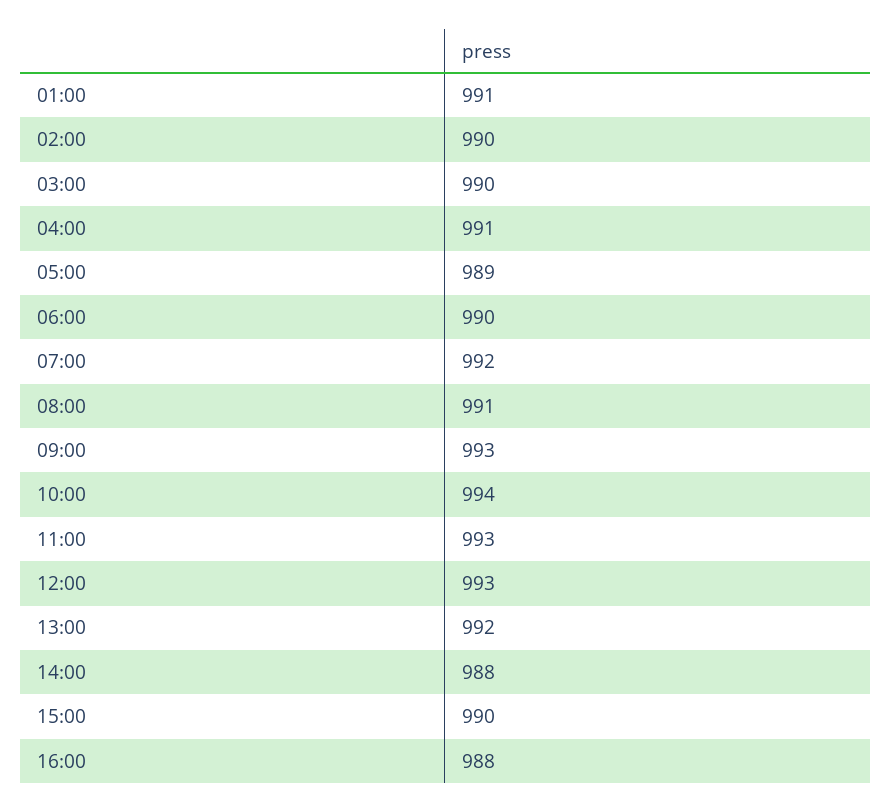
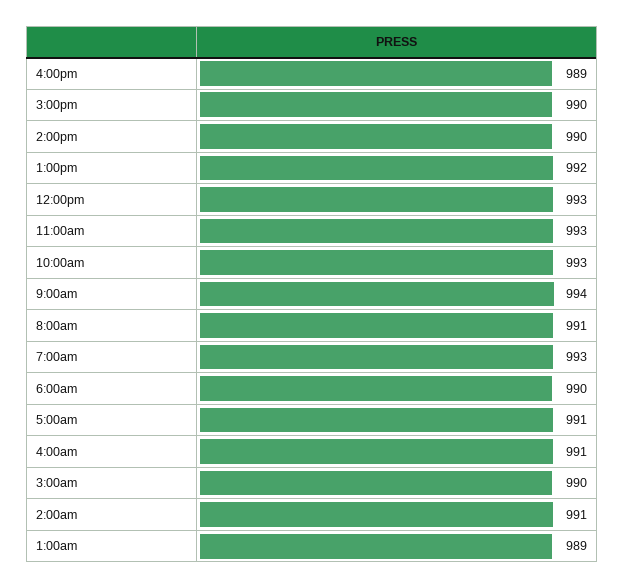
  {
-   "01:00": 991,
+   "01:00": 989,
-   "02:00": 990,
+   "02:00": 991,
    "03:00": 990,
    "04:00": 991,
-   "05:00": 989,
+   "05:00": 991,
    "06:00": 990,
-   "07:00": 992,
+   "07:00": 993,
    "08:00": 991,
-   "09:00": 993,
+   "09:00": 994,
-   "10:00": 994,
+   "10:00": 993,
    "11:00": 993,
    "12:00": 993,
    "13:00": 992,
-   "14:00": 988,
+   "14:00": 990,
    "15:00": 990,
-   "16:00": 988
+   "16:00": 989
  }

